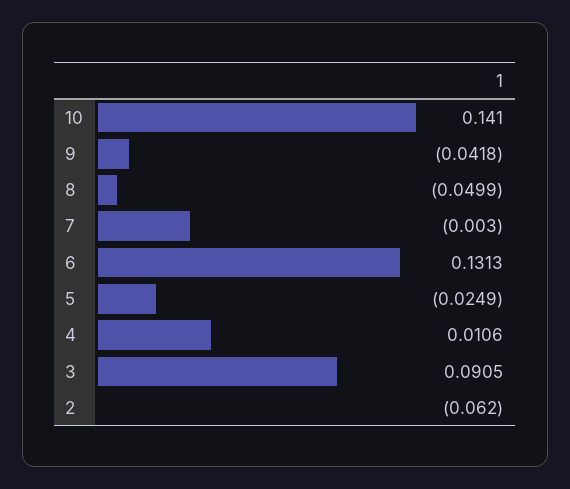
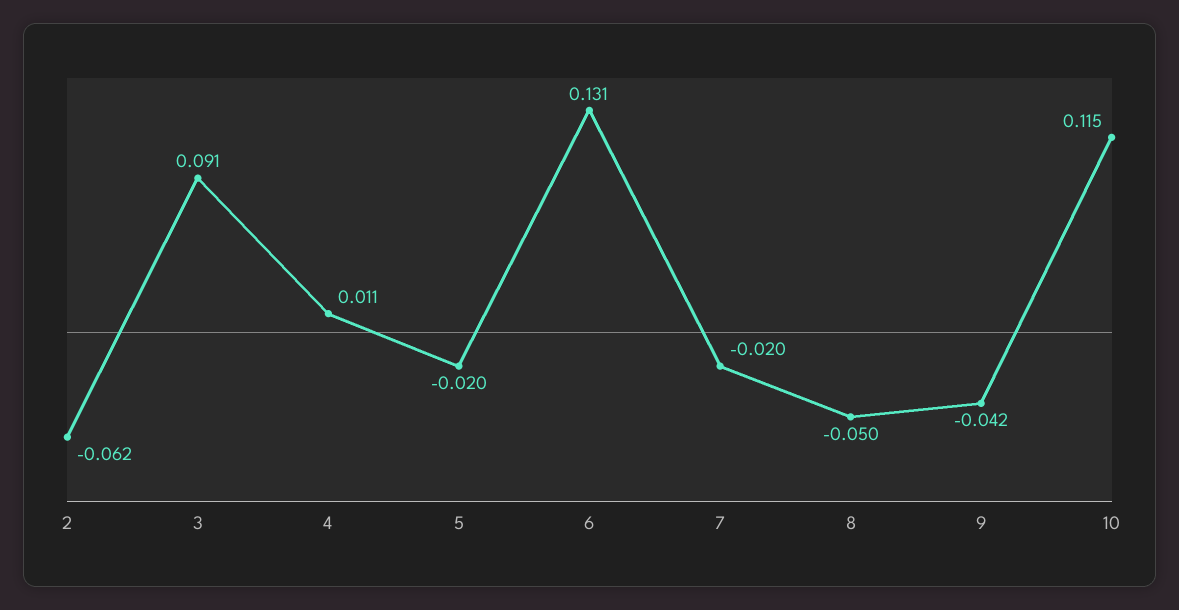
  {
-   "10": 0.141,
+   "10": 0.115,
    "9": -0.0418,
    "8": -0.0499,
-   "7": -0.003,
+   "7": -0.02,
    "6": 0.1313,
-   "5": -0.0249,
+   "5": -0.02,
    "4": 0.0106,
    "3": 0.0905,
    "2": -0.062
  }

